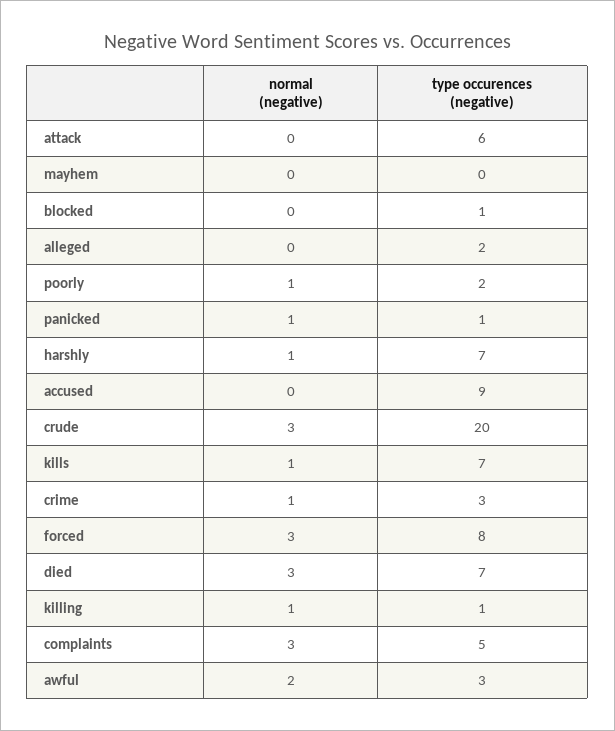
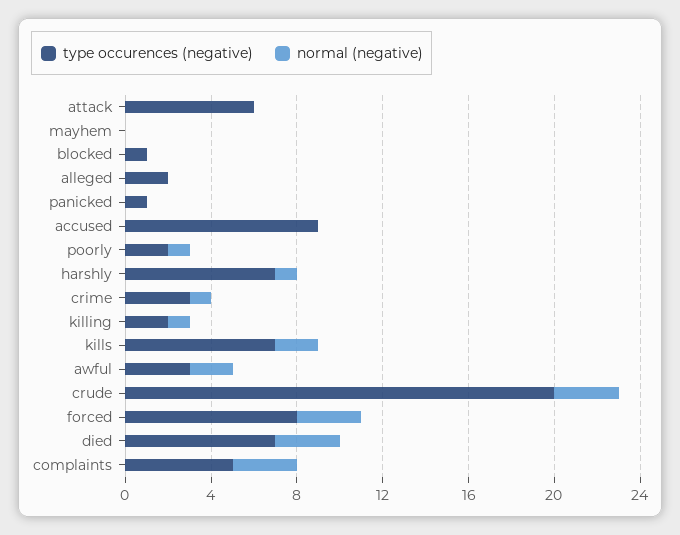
  {
    "normal (negative)": {
      "attack": 0,
      "mayhem": 0,
      "blocked": 0,
      "alleged": 0,
      "poorly": 1,
-     "panicked": 1,
+     "panicked": 0,
      "harshly": 1,
      "accused": 0,
      "crude": 3,
-     "kills": 1,
+     "kills": 2,
      "crime": 1,
      "forced": 3,
      "died": 3,
      "killing": 1,
      "complaints": 3,
      "awful": 2
    },
    "type occurences (negative)": {
      "attack": 6,
      "mayhem": 0,
      "blocked": 1,
      "alleged": 2,
      "poorly": 2,
      "panicked": 1,
      "harshly": 7,
      "accused": 9,
      "crude": 20,
      "kills": 7,
      "crime": 3,
      "forced": 8,
      "died": 7,
-     "killing": 1,
+     "killing": 2,
      "complaints": 5,
      "awful": 3
    }
  }

